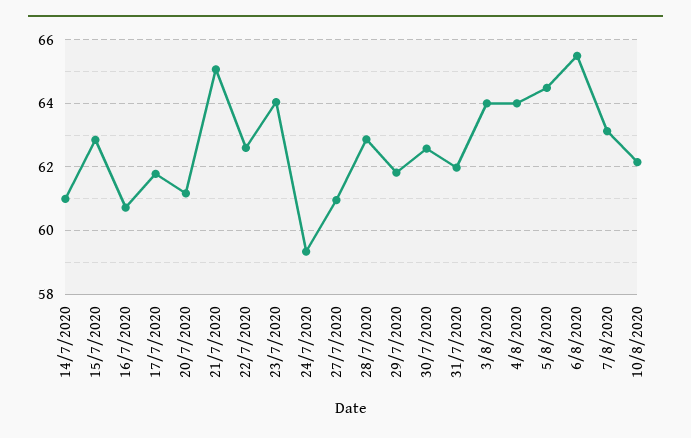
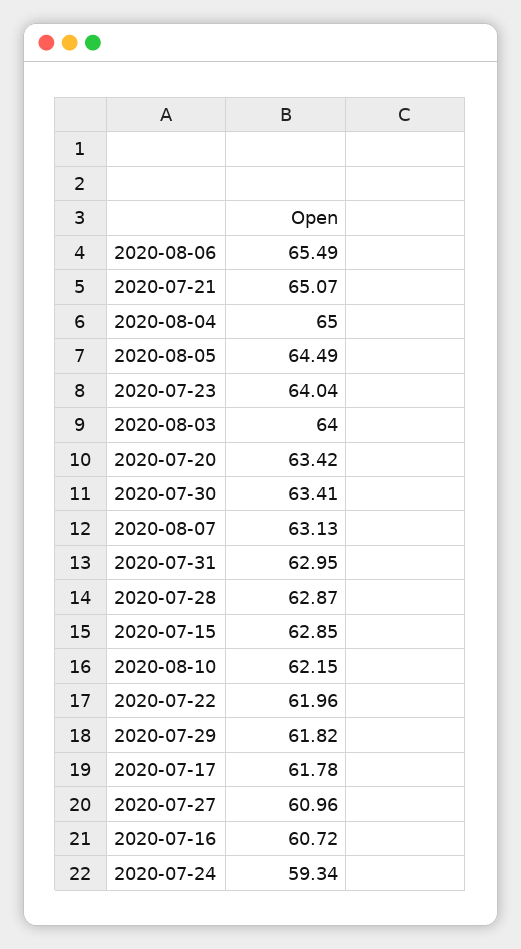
  {
-   "14/7/2020": 61,
    "15/7/2020": 62.85,
    "16/7/2020": 60.72,
    "17/7/2020": 61.78,
-   "20/7/2020": 61.2,
+   "20/7/2020": 63.42,
    "21/7/2020": 65.07,
-   "22/7/2020": 62.6,
+   "22/7/2020": 61.96,
    "23/7/2020": 64.04,
    "24/7/2020": 59.34,
    "27/7/2020": 60.96,
    "28/7/2020": 62.87,
    "29/7/2020": 61.82,
-   "30/7/2020": 62.6,
+   "30/7/2020": 63.41,
-   "31/7/2020": 62,
+   "31/7/2020": 62.95,
    "3/8/2020": 64,
-   "4/8/2020": 64,
+   "4/8/2020": 65,
    "5/8/2020": 64.49,
    "6/8/2020": 65.49,
    "7/8/2020": 63.13,
    "10/8/2020": 62.15
  }

